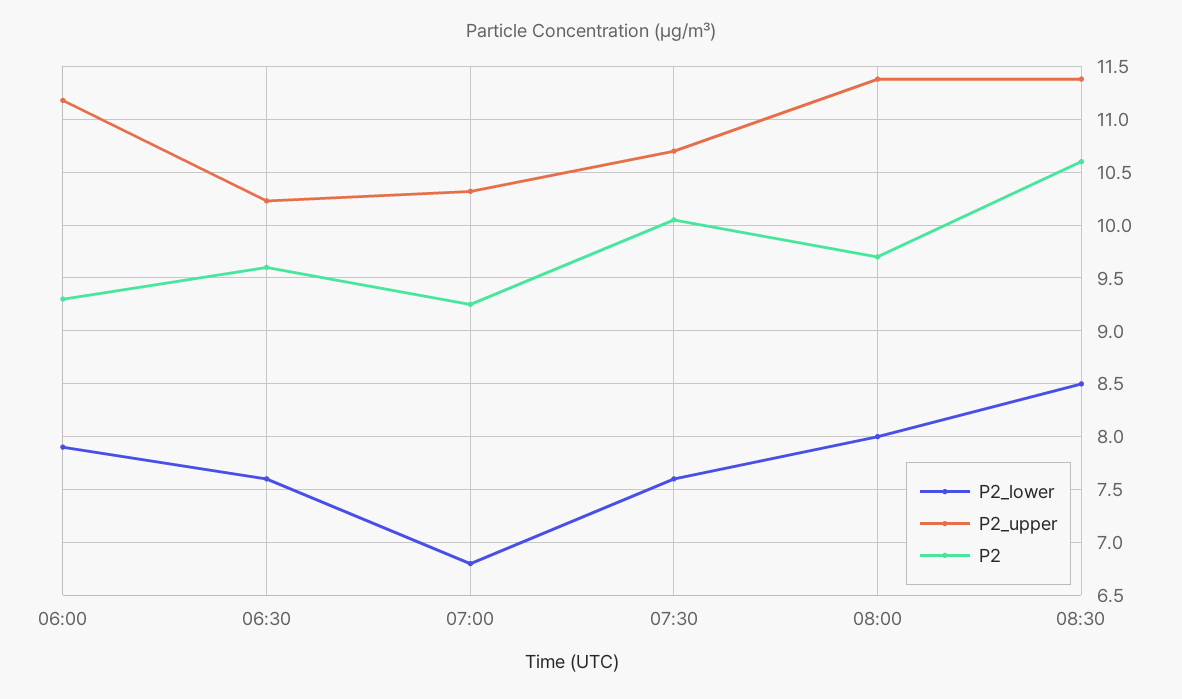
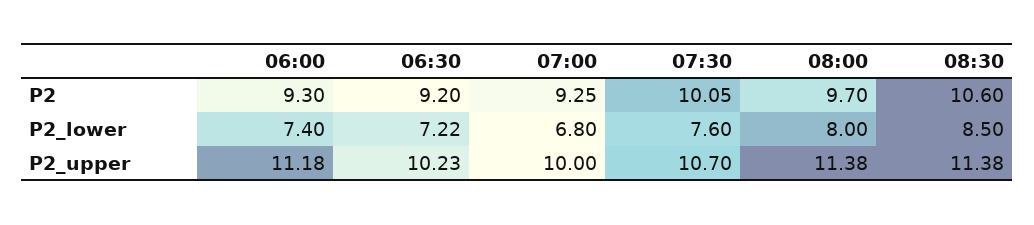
  {
    "P2_lower": {
-     "06:00": 7.9,
+     "06:00": 7.4,
-     "06:30": 7.6,
+     "06:30": 7.22,
      "07:00": 6.8,
      "07:30": 7.6,
      "08:00": 8,
      "08:30": 8.5
    },
    "P2_upper": {
      "06:00": 11.18,
      "06:30": 10.23,
-     "07:00": 10.3,
+     "07:00": 10,
      "07:30": 10.7,
      "08:00": 11.38,
      "08:30": 11.38
    },
    "P2": {
      "06:00": 9.3,
-     "06:30": 9.6,
+     "06:30": 9.2,
      "07:00": 9.25,
      "07:30": 10.05,
      "08:00": 9.7,
      "08:30": 10.6
    }
  }

